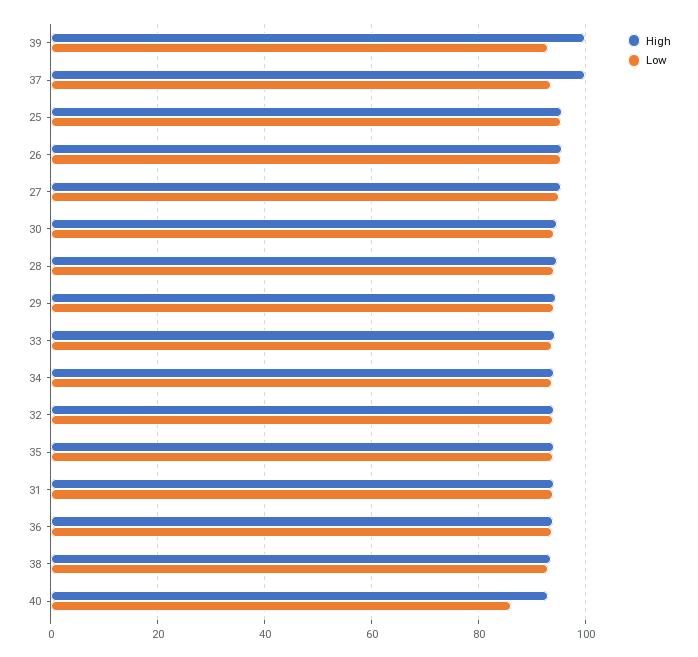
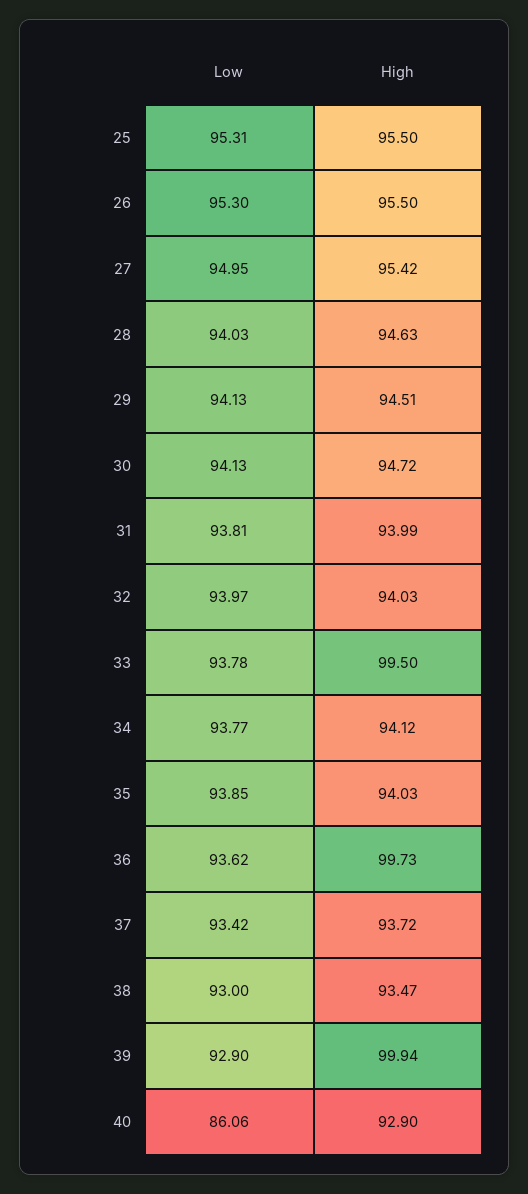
  {
    "High": {
      "39": 99.94,
-     "37": 100,
+     "37": 93.72,
      "25": 95.5,
      "26": 95.5,
      "27": 95.42,
      "30": 94.72,
      "28": 94.63,
      "29": 94.51,
-     "33": 94,
+     "33": 99.5,
      "34": 94.12,
      "32": 94.03,
      "35": 94.03,
      "31": 93.99,
-     "36": 94,
+     "36": 99.73,
      "38": 93.47,
      "40": 92.9
    },
    "Low": {
      "39": 92.9,
      "37": 93.42,
      "25": 95.31,
      "26": 95.3,
      "27": 94.95,
      "30": 94.13,
      "28": 94.03,
      "29": 94.13,
      "33": 93.78,
      "34": 93.77,
      "32": 93.97,
      "35": 93.85,
      "31": 93.81,
      "36": 93.62,
      "38": 93,
      "40": 86.06
    }
  }

